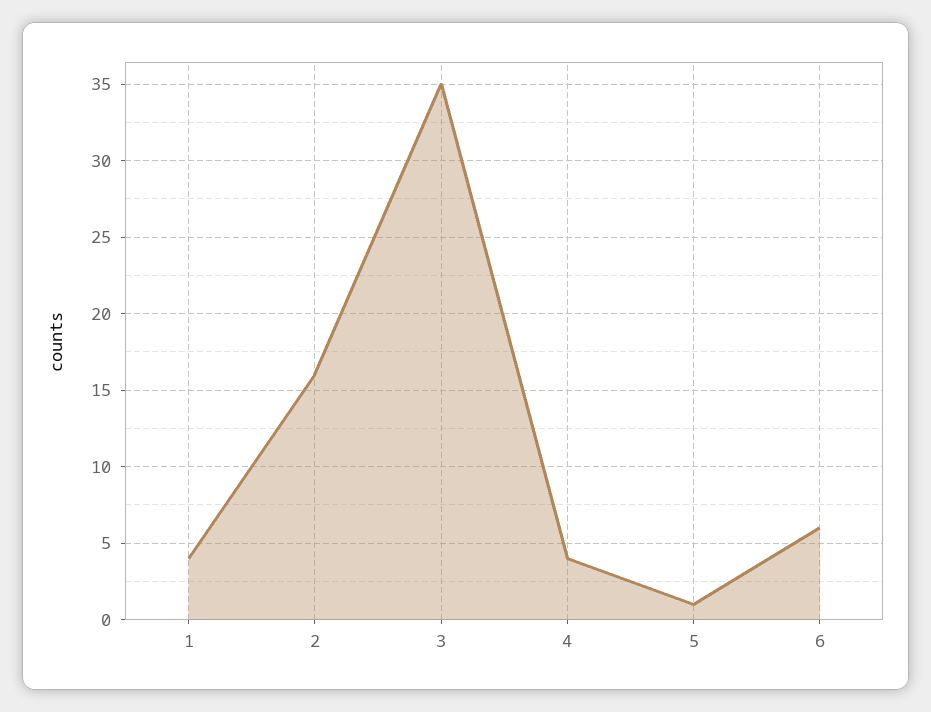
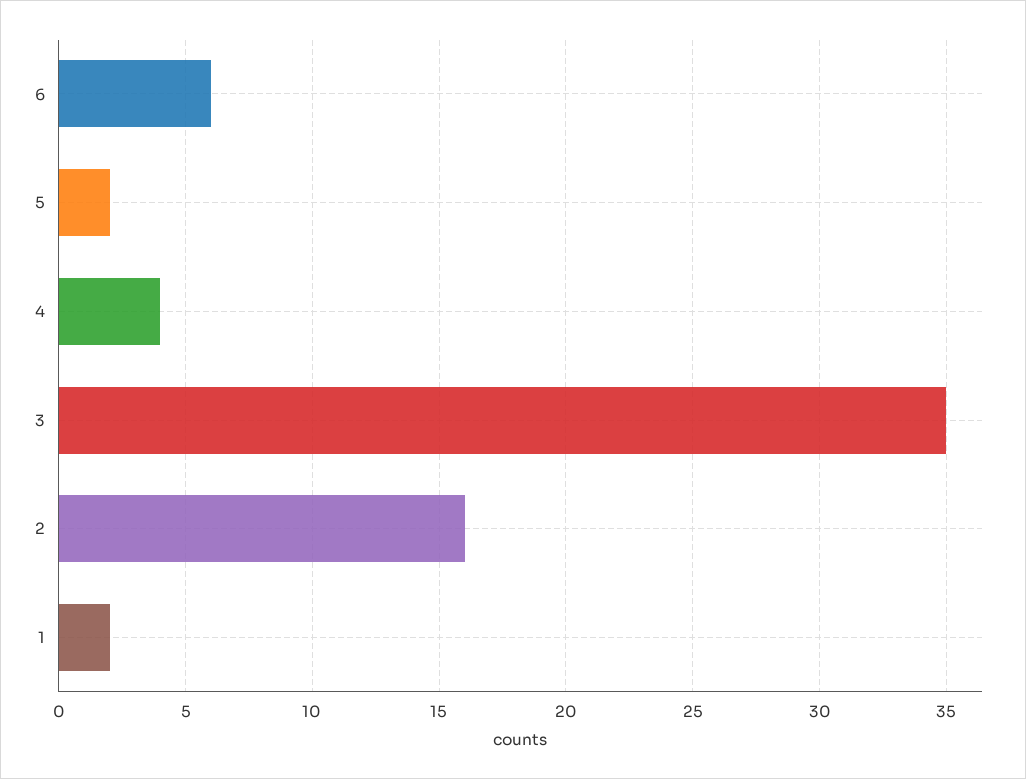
  {
-   "1": 4,
+   "1": 2,
    "2": 16,
    "3": 35,
    "4": 4,
-   "5": 1,
+   "5": 2,
    "6": 6
  }

